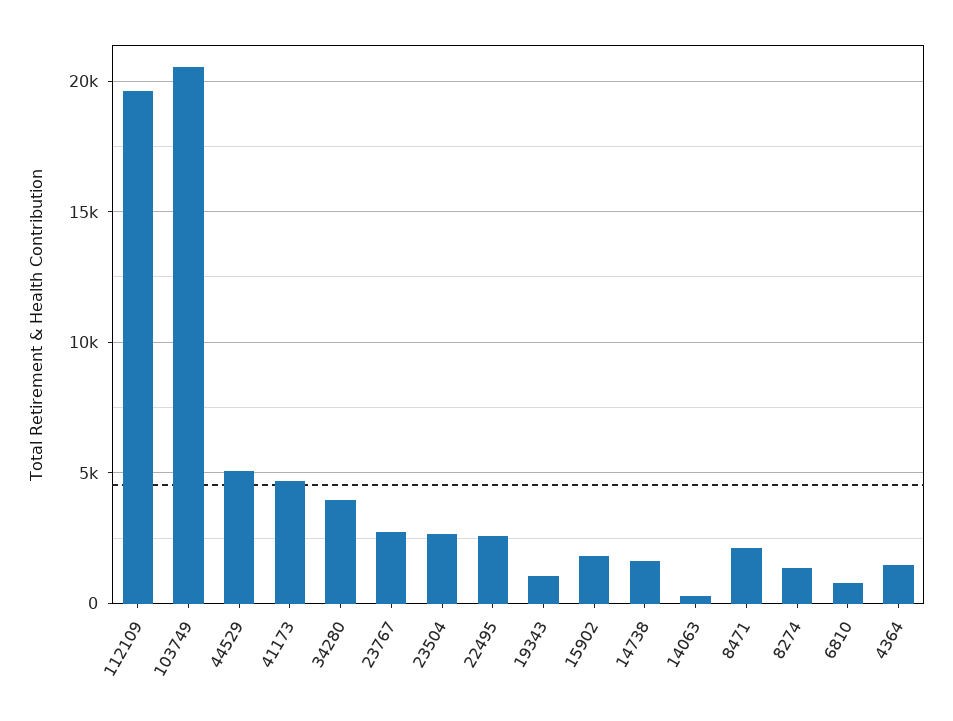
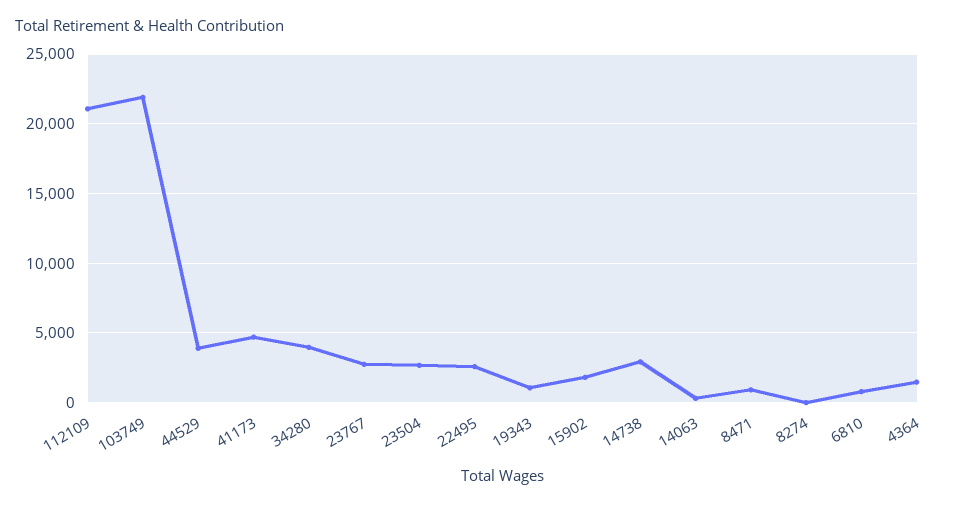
  {
-   "112109": 19500,
+   "112109": 21000,
-   "103749": 20500,
+   "103749": 22000,
-   "44529": 5000,
+   "44529": 4000,
    "41173": 4500,
    "34280": 4000,
    "23767": 2500,
    "23504": 2500,
    "22495": 2500,
    "19343": 1000,
    "15902": 2000,
-   "14738": 1500,
+   "14738": 3000,
    "14063": 500,
-   "8471": 2000,
+   "8471": 1000,
-   "8274": 1500,
+   "8274": 0,
    "6810": 1000,
    "4364": 1500
  }

